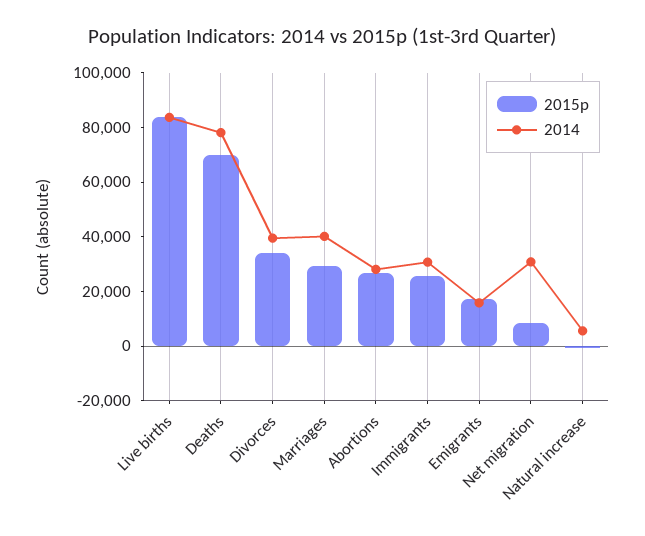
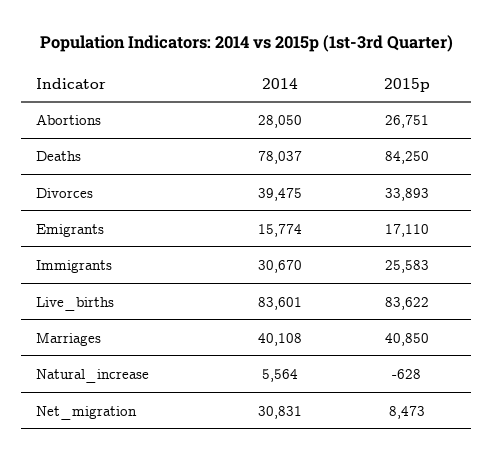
  {
    "2015p": {
      "Live births": 83622,
-     "Deaths": 70000,
+     "Deaths": 84250,
      "Divorces": 33893,
-     "Marriages": 30000,
+     "Marriages": 40850,
      "Abortions": 26751,
      "Immigrants": 25583,
      "Emigrants": 17110,
      "Net migration": 8473,
      "Natural increase": -628
    },
    "2014": {
      "Live births": 83601,
      "Deaths": 78037,
      "Divorces": 39475,
      "Marriages": 40108,
      "Abortions": 28050,
      "Immigrants": 30670,
      "Emigrants": 15774,
      "Net migration": 30831,
      "Natural increase": 5564
    }
  }

